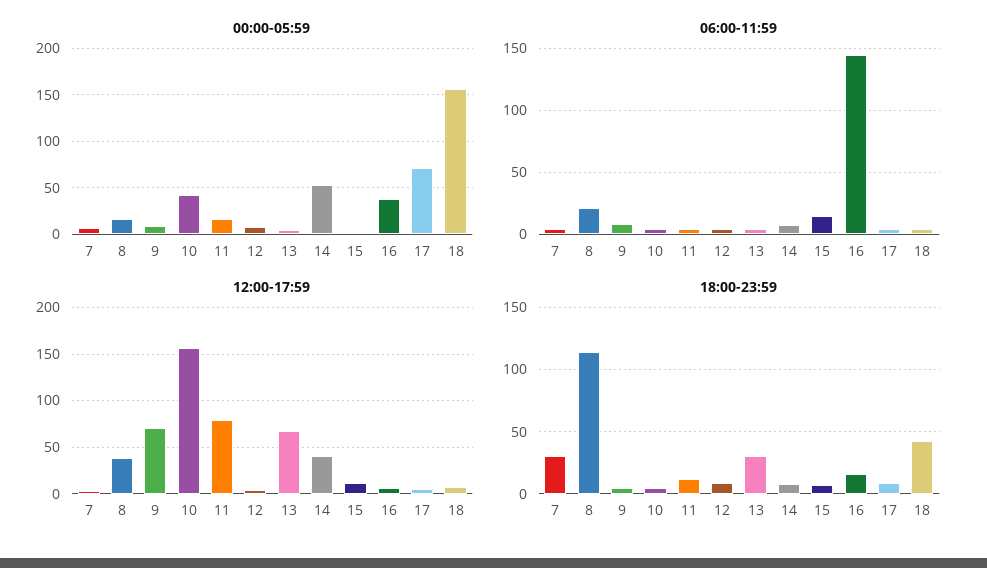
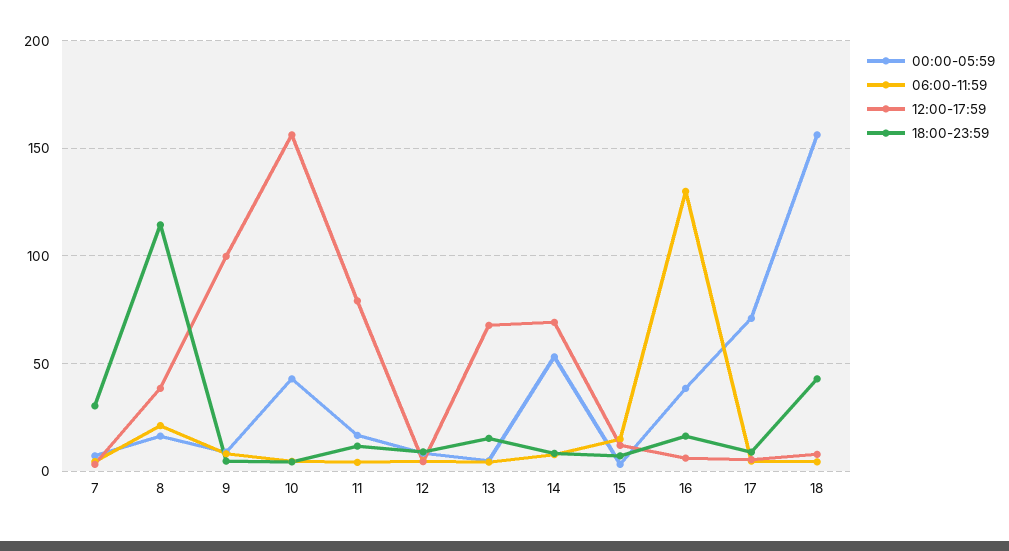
  {
    "00:00-05:59": {
      "7": 5,
      "8": 15,
      "9": 10,
      "10": 45,
      "11": 15,
      "12": 10,
      "13": 5,
      "14": 55,
      "15": 5,
      "16": 40,
      "17": 70,
      "18": 155
    },
    "06:00-11:59": {
      "7": 5,
      "8": 20,
      "9": 10,
      "10": 5,
      "11": 5,
      "12": 5,
      "13": 5,
      "14": 10,
      "15": 15,
-     "16": 145,
+     "16": 130,
      "17": 5,
      "18": 5
    },
    "12:00-17:59": {
      "7": 5,
      "8": 40,
-     "9": 70,
+     "9": 100,
      "10": 155,
      "11": 80,
      "12": 5,
      "13": 70,
-     "14": 40,
+     "14": 70,
      "15": 10,
      "16": 5,
      "17": 5,
      "18": 10
    },
    "18:00-23:59": {
      "7": 30,
      "8": 115,
      "9": 5,
      "10": 5,
      "11": 10,
      "12": 10,
-     "13": 30,
+     "13": 15,
      "14": 10,
      "15": 5,
      "16": 15,
      "17": 10,
      "18": 45
    }
  }

